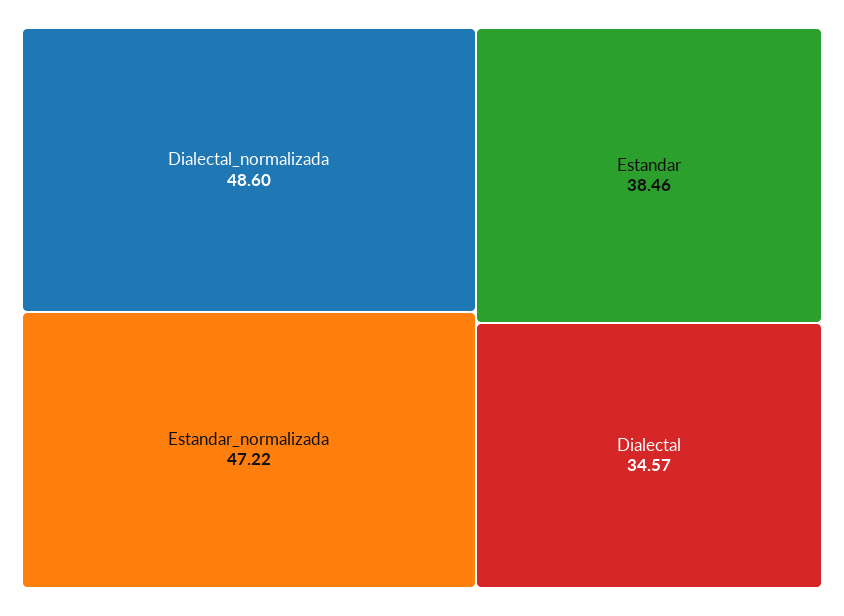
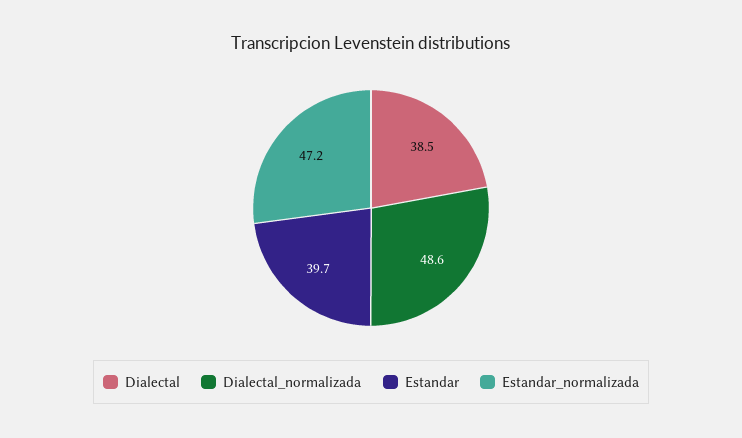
  {
    "Dialectal_normalizada": 48.6,
    "Estandar_normalizada": 47.22,
-   "Estandar": 38.46,
+   "Estandar": 39.7,
-   "Dialectal": 34.57
+   "Dialectal": 38.5
  }

